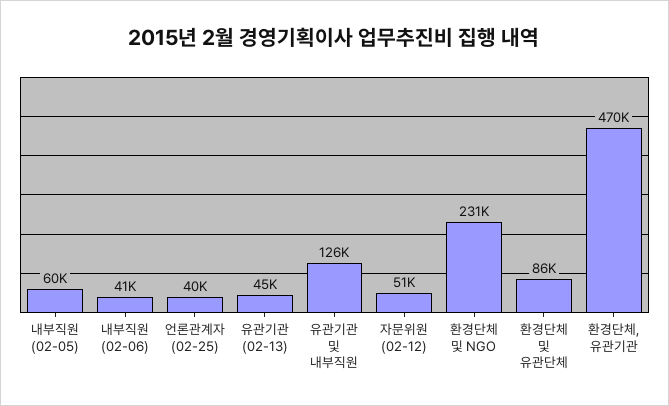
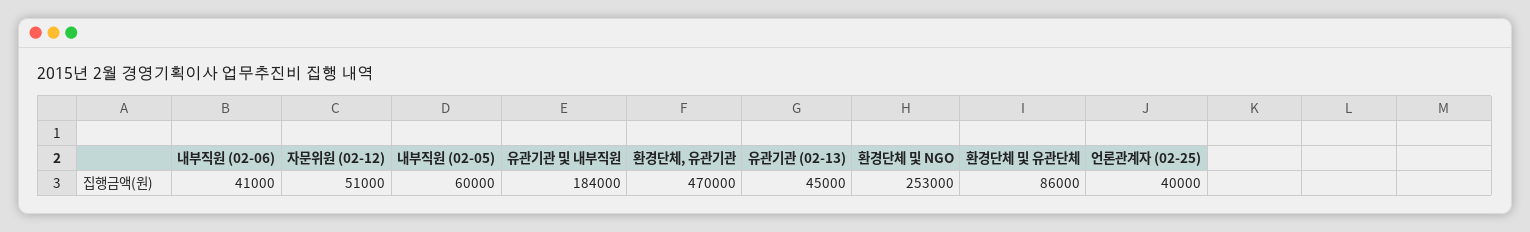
  {
    "내부직원 (02-05)": 60000,
    "내부직원 (02-06)": 41000,
    "언론관계자 (02-25)": 40000,
    "유관기관 (02-13)": 45000,
-   "유관기관 및 내부직원": 126000,
+   "유관기관 및 내부직원": 184000,
    "자문위원 (02-12)": 51000,
-   "환경단체 및 NGO": 231000,
+   "환경단체 및 NGO": 253000,
    "환경단체 및 유관단체": 86000,
    "환경단체, 유관기관": 470000
  }

